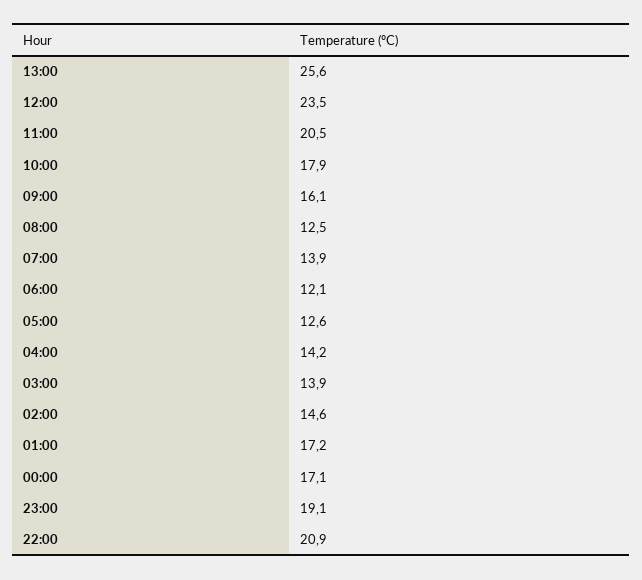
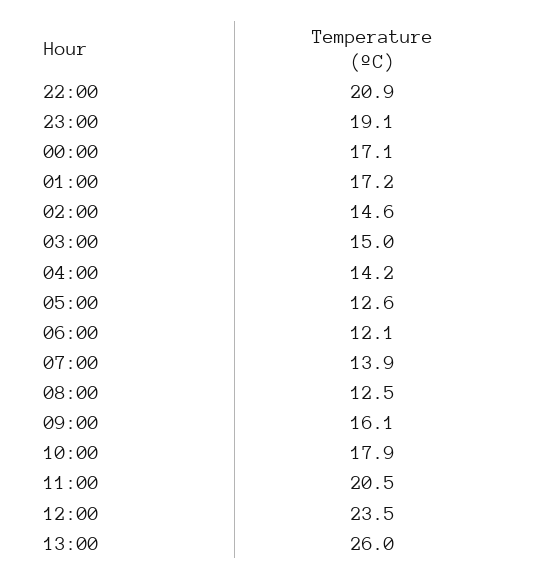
  {
-   "13:00": 25.6,
+   "13:00": 26,
    "12:00": 23.5,
    "11:00": 20.5,
    "10:00": 17.9,
    "09:00": 16.1,
    "08:00": 12.5,
    "07:00": 13.9,
    "06:00": 12.1,
    "05:00": 12.6,
    "04:00": 14.2,
-   "03:00": 13.9,
+   "03:00": 15,
    "02:00": 14.6,
    "01:00": 17.2,
    "00:00": 17.1,
    "23:00": 19.1,
    "22:00": 20.9
  }

